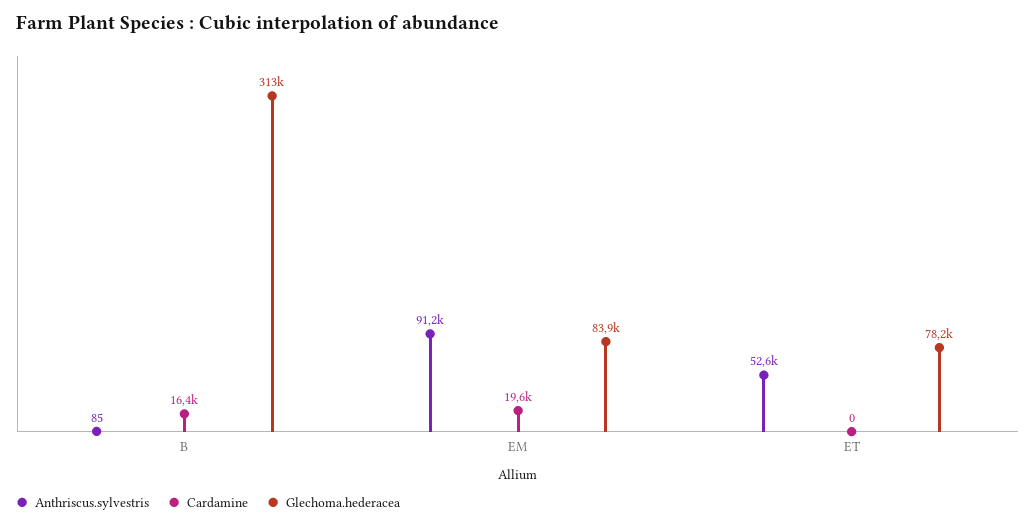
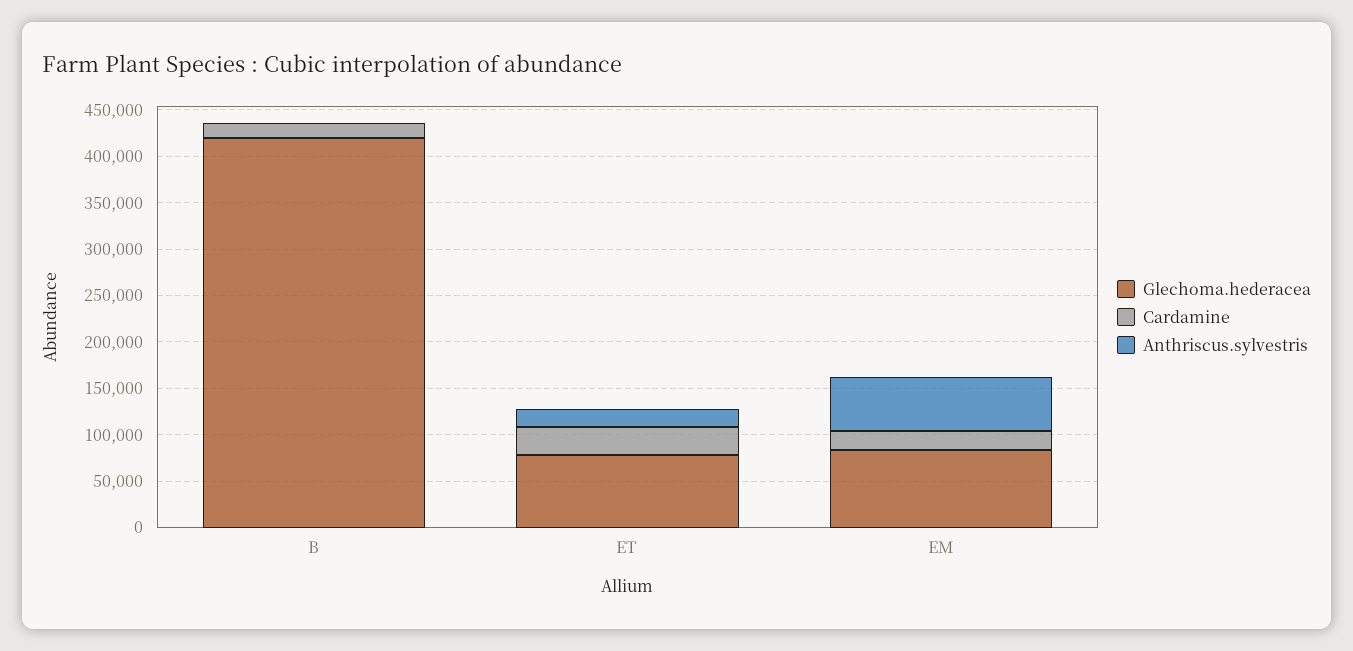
  {
    "Anthriscus.sylvestris": {
      "B": 85,
-     "EM": 91200,
+     "EM": 60000,
-     "ET": 52600
+     "ET": 20000
    },
    "Cardamine": {
      "B": 16400,
      "EM": 19600,
-     "ET": 0
+     "ET": 30000
    },
    "Glechoma.hederacea": {
-     "B": 313000,
+     "B": 420000,
      "EM": 83900,
      "ET": 78200
    }
  }

